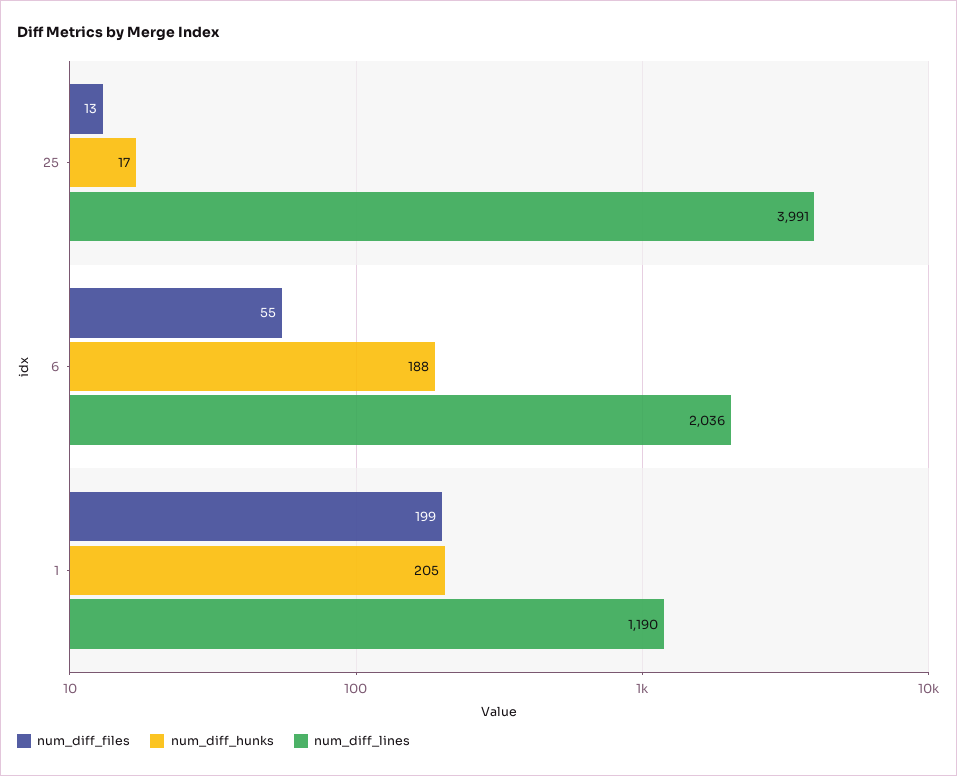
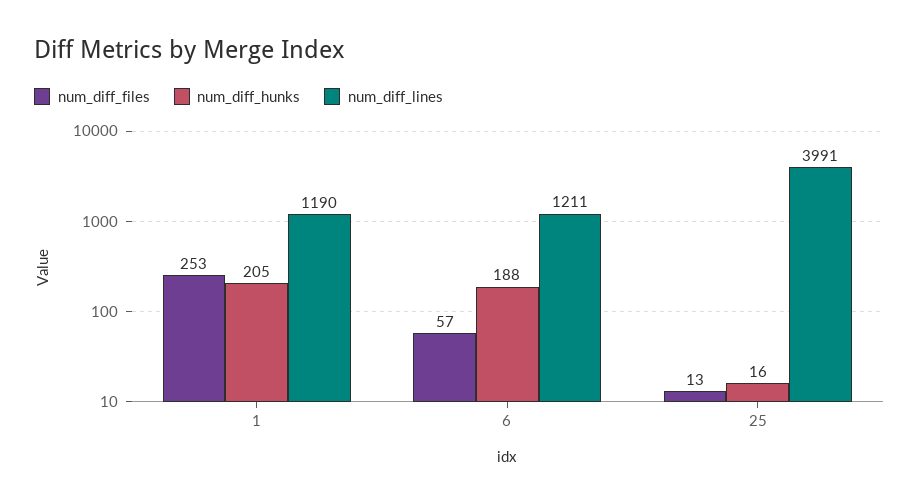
  {
    "num_diff_files": {
      "25": 13,
-     "6": 55,
+     "6": 57,
-     "1": 199
+     "1": 253
    },
    "num_diff_hunks": {
-     "25": 17,
+     "25": 16,
      "6": 188,
      "1": 205
    },
    "num_diff_lines": {
      "25": 3991,
-     "6": 2036,
+     "6": 1211,
      "1": 1190
    }
  }

